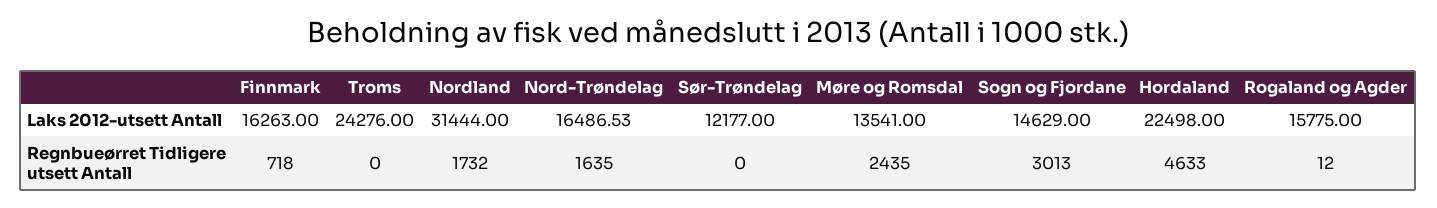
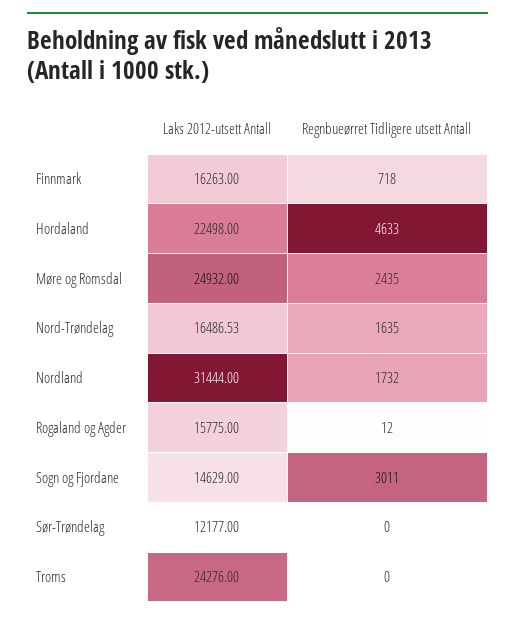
  {
    "Finnmark": {
      "Laks 2012-utsett Antall": 16263,
      "Regnbueørret Tidligere utsett Antall": 718
    },
    "Troms": {
      "Laks 2012-utsett Antall": 24276,
      "Regnbueørret Tidligere utsett Antall": 0
    },
    "Nordland": {
      "Laks 2012-utsett Antall": 31444,
      "Regnbueørret Tidligere utsett Antall": 1732
    },
    "Nord-Trøndelag": {
      "Laks 2012-utsett Antall": 16486.53,
      "Regnbueørret Tidligere utsett Antall": 1635
    },
    "Sør-Trøndelag": {
      "Laks 2012-utsett Antall": 12177,
      "Regnbueørret Tidligere utsett Antall": 0
    },
    "Møre og Romsdal": {
-     "Laks 2012-utsett Antall": 13541,
+     "Laks 2012-utsett Antall": 24932,
      "Regnbueørret Tidligere utsett Antall": 2435
    },
    "Sogn og Fjordane": {
      "Laks 2012-utsett Antall": 14629,
-     "Regnbueørret Tidligere utsett Antall": 3013
+     "Regnbueørret Tidligere utsett Antall": 3011
    },
    "Hordaland": {
      "Laks 2012-utsett Antall": 22498,
      "Regnbueørret Tidligere utsett Antall": 4633
    },
    "Rogaland og Agder": {
      "Laks 2012-utsett Antall": 15775,
      "Regnbueørret Tidligere utsett Antall": 12
    }
  }

